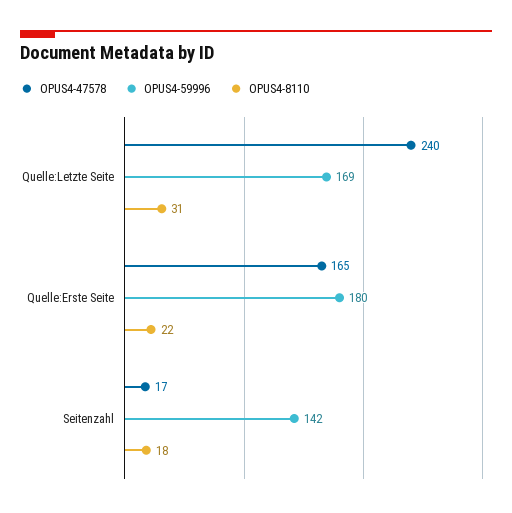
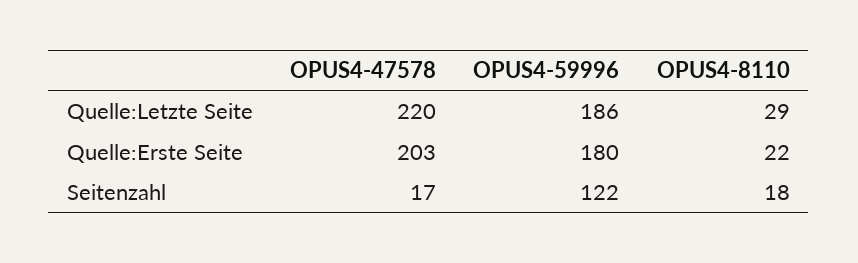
  {
    "OPUS4-47578": {
-     "Quelle:Letzte Seite": 240,
+     "Quelle:Letzte Seite": 220,
-     "Quelle:Erste Seite": 165,
+     "Quelle:Erste Seite": 203,
      "Seitenzahl": 17
    },
    "OPUS4-59996": {
-     "Quelle:Letzte Seite": 169,
+     "Quelle:Letzte Seite": 186,
      "Quelle:Erste Seite": 180,
-     "Seitenzahl": 142
+     "Seitenzahl": 122
    },
    "OPUS4-8110": {
-     "Quelle:Letzte Seite": 31,
+     "Quelle:Letzte Seite": 29,
      "Quelle:Erste Seite": 22,
      "Seitenzahl": 18
    }
  }

